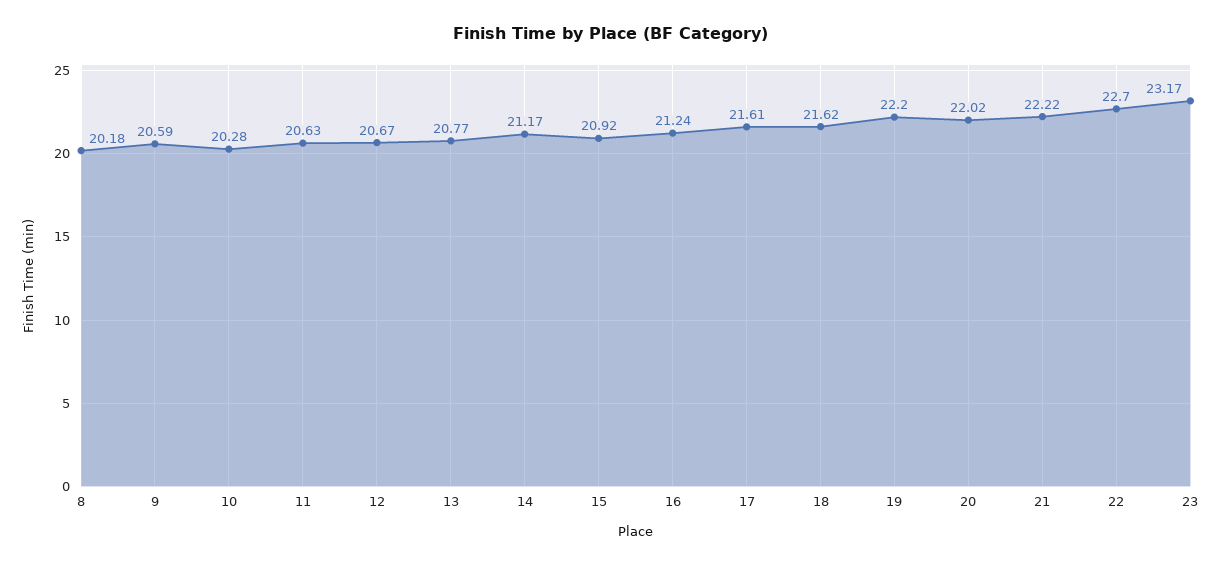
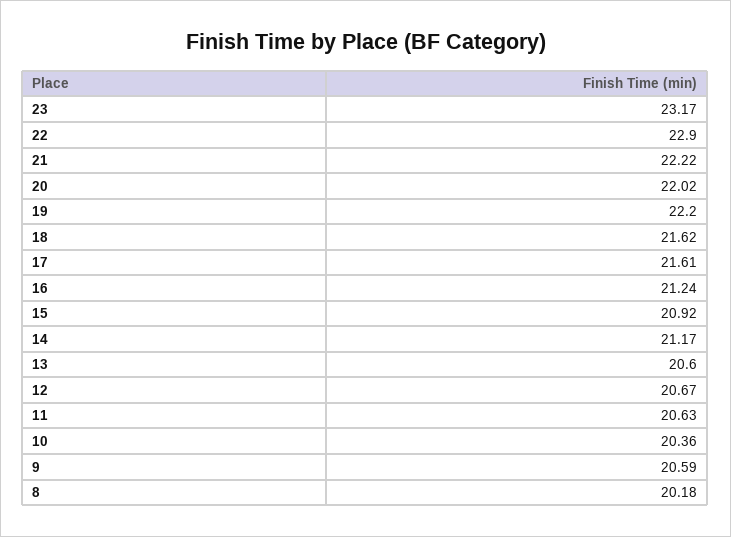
  {
    "8": 20.18,
    "9": 20.59,
-   "10": 20.28,
+   "10": 20.36,
    "11": 20.63,
    "12": 20.67,
-   "13": 20.77,
+   "13": 20.6,
    "14": 21.17,
    "15": 20.92,
    "16": 21.24,
    "17": 21.61,
    "18": 21.62,
    "19": 22.2,
    "20": 22.02,
    "21": 22.22,
-   "22": 22.7,
+   "22": 22.9,
    "23": 23.17
  }

